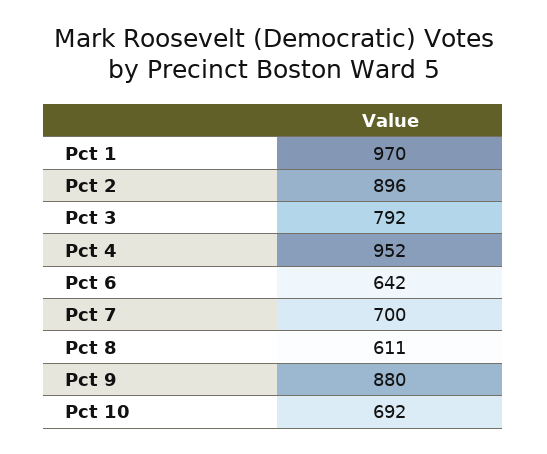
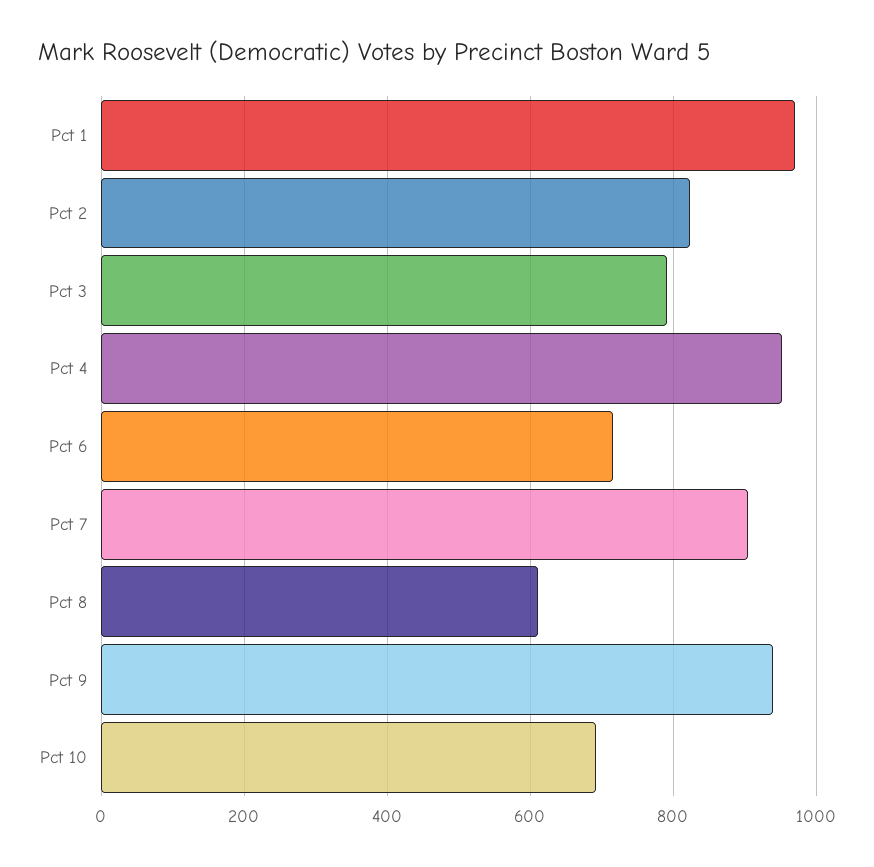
  {
    "Pct 1": 970,
-   "Pct 2": 896,
+   "Pct 2": 820,
    "Pct 3": 792,
    "Pct 4": 952,
-   "Pct 6": 642,
+   "Pct 6": 720,
-   "Pct 7": 700,
+   "Pct 7": 900,
    "Pct 8": 611,
-   "Pct 9": 880,
+   "Pct 9": 940,
    "Pct 10": 692
  }

